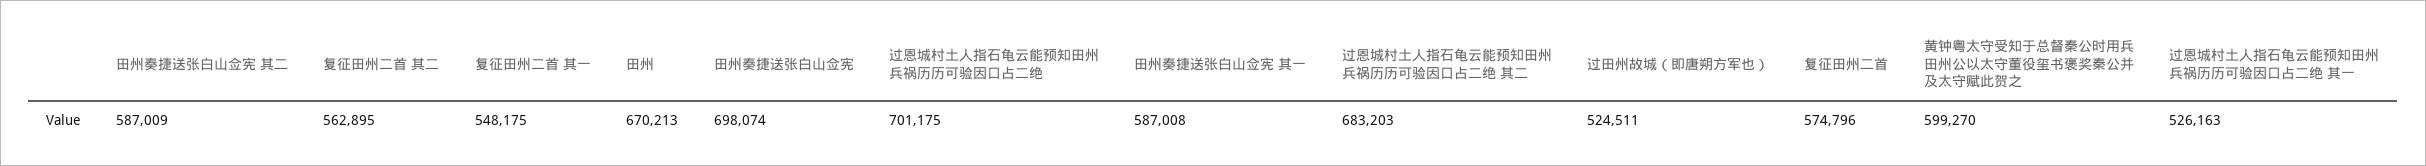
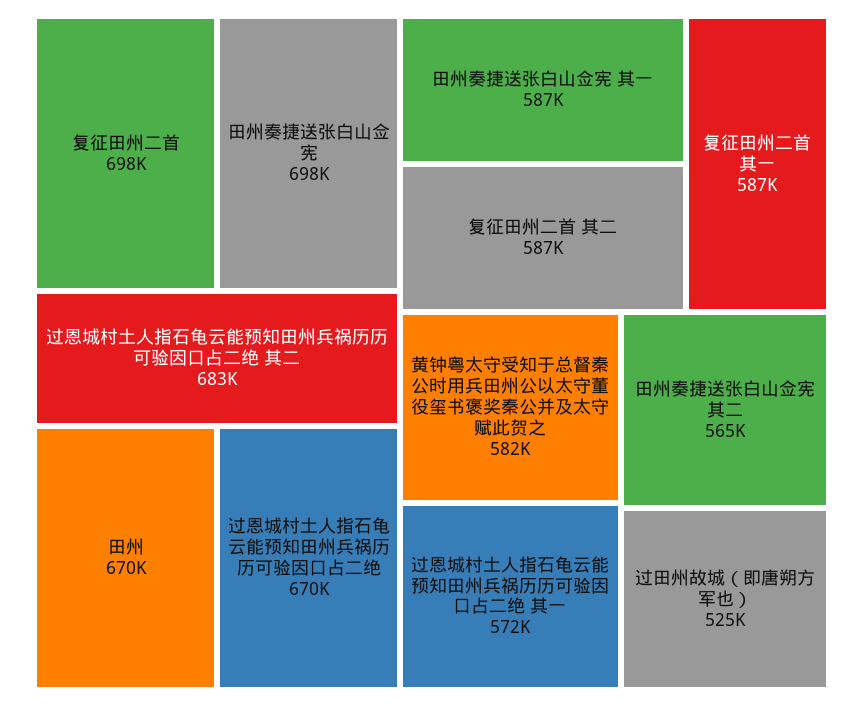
  {
-   "田州奏捷送张白山佥宪 其二": 587009,
+   "田州奏捷送张白山佥宪 其二": 565000,
-   "复征田州二首 其二": 562895,
+   "复征田州二首 其二": 587000,
-   "复征田州二首 其一": 548175,
+   "复征田州二首 其一": 587000,
    "田州": 670213,
    "田州奏捷送张白山佥宪": 698074,
-   "过恩城村土人指石龟云能预知田州兵祸历历可验因口占二绝": 701175,
+   "过恩城村土人指石龟云能预知田州兵祸历历可验因口占二绝": 670000,
    "田州奏捷送张白山佥宪 其一": 587008,
    "过恩城村土人指石龟云能预知田州兵祸历历可验因口占二绝 其二": 683203,
    "过田州故城（即唐朔方军也）": 524511,
-   "复征田州二首": 574796,
+   "复征田州二首": 698000,
-   "黄钟粤太守受知于总督秦公时用兵田州公以太守董役玺书褒奖秦公并及太守赋此贺之": 599270,
+   "黄钟粤太守受知于总督秦公时用兵田州公以太守董役玺书褒奖秦公并及太守赋此贺之": 582000,
-   "过恩城村土人指石龟云能预知田州兵祸历历可验因口占二绝 其一": 526163
+   "过恩城村土人指石龟云能预知田州兵祸历历可验因口占二绝 其一": 572000
  }

